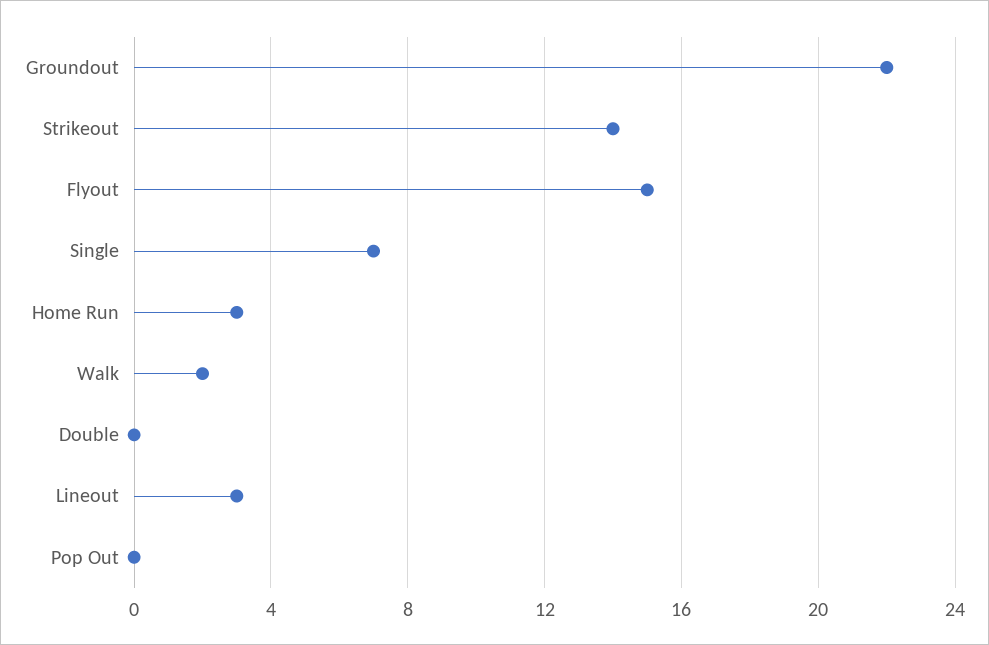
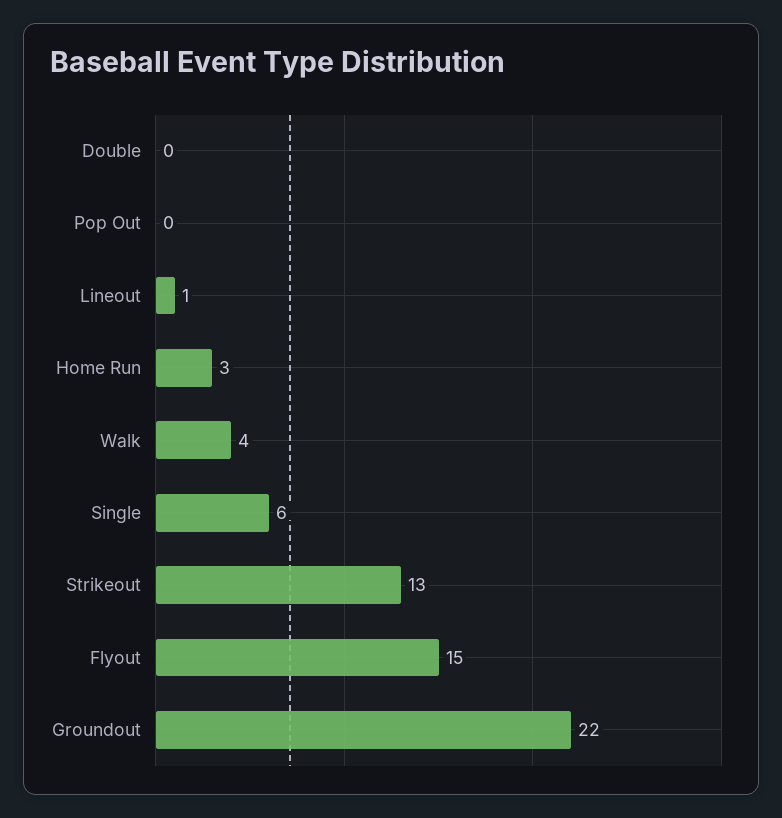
  {
    "Groundout": 22,
-   "Strikeout": 14,
+   "Strikeout": 13,
    "Flyout": 15,
-   "Single": 7,
+   "Single": 6,
    "Home Run": 3,
-   "Walk": 2,
+   "Walk": 4,
    "Double": 0,
-   "Lineout": 3,
+   "Lineout": 1,
    "Pop Out": 0
  }

